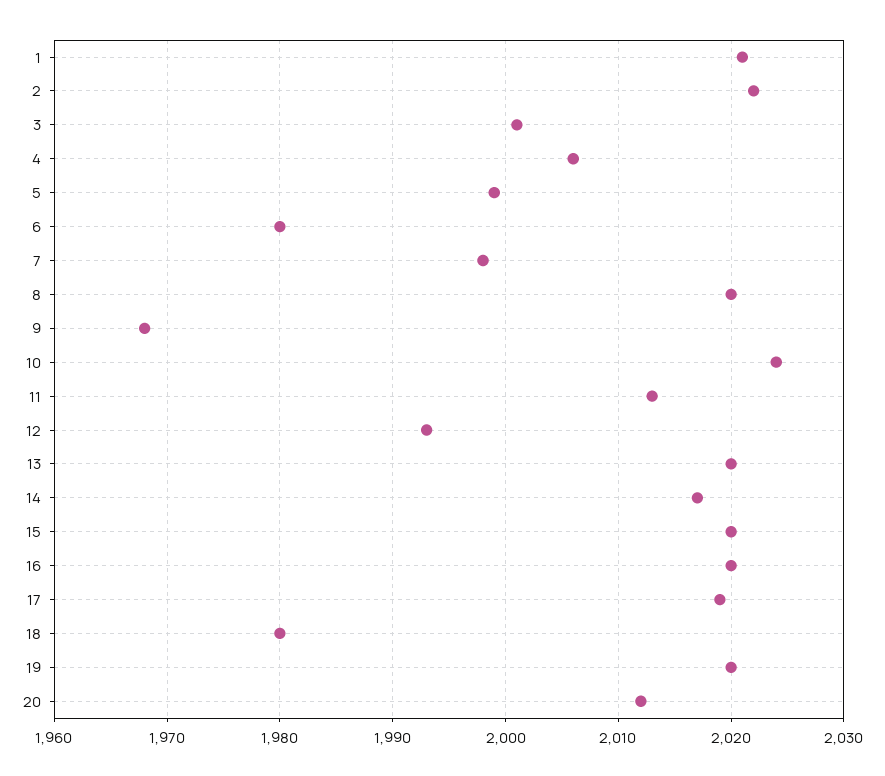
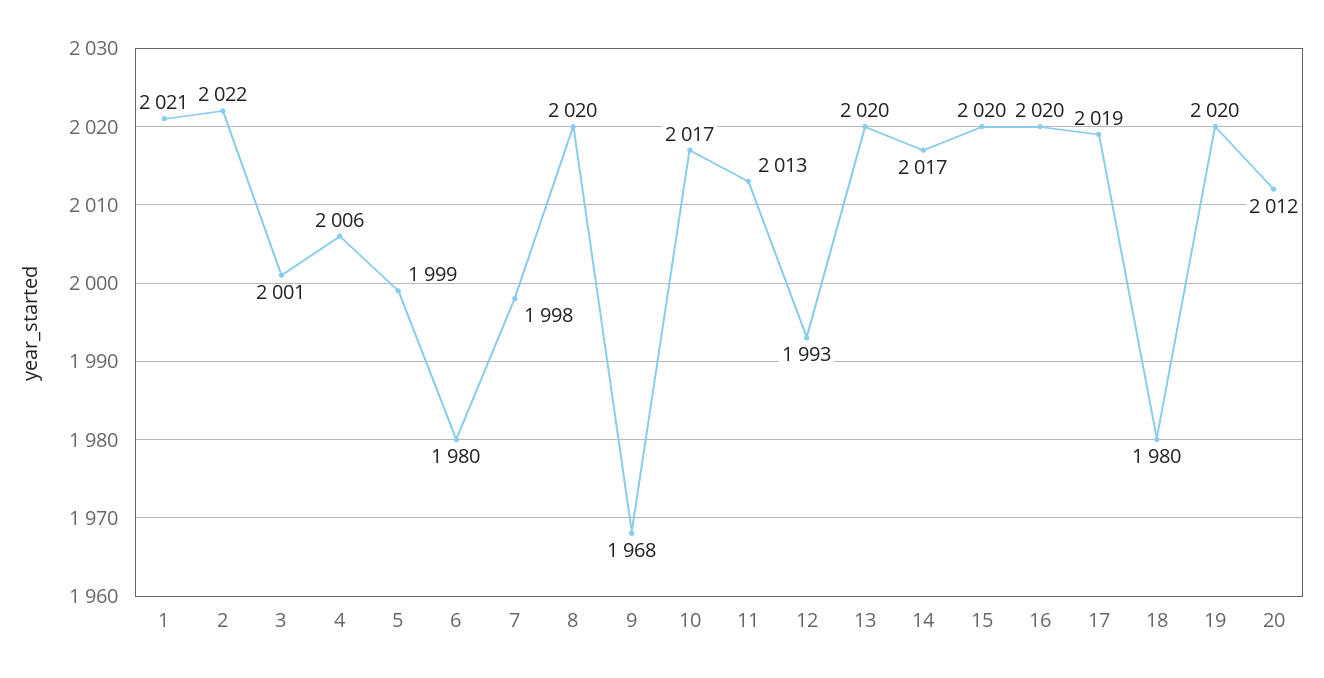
  {
    "1": 2021,
    "2": 2022,
    "3": 2001,
    "4": 2006,
    "5": 1999,
    "6": 1980,
    "7": 1998,
    "8": 2020,
    "9": 1968,
-   "10": 2024,
+   "10": 2017,
    "11": 2013,
    "12": 1993,
    "13": 2020,
    "14": 2017,
    "15": 2020,
    "16": 2020,
    "17": 2019,
    "18": 1980,
    "19": 2020,
    "20": 2012
  }

